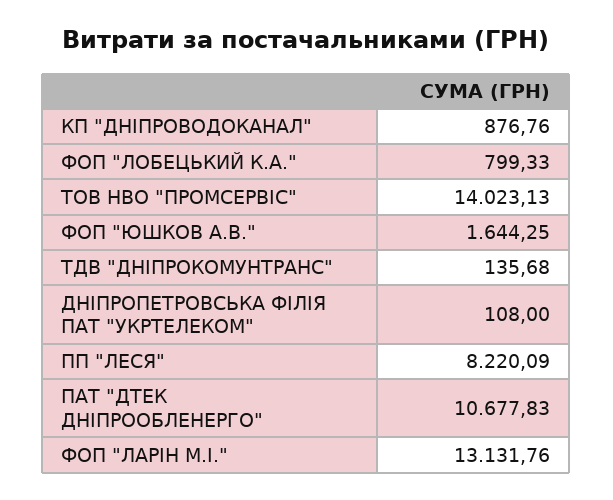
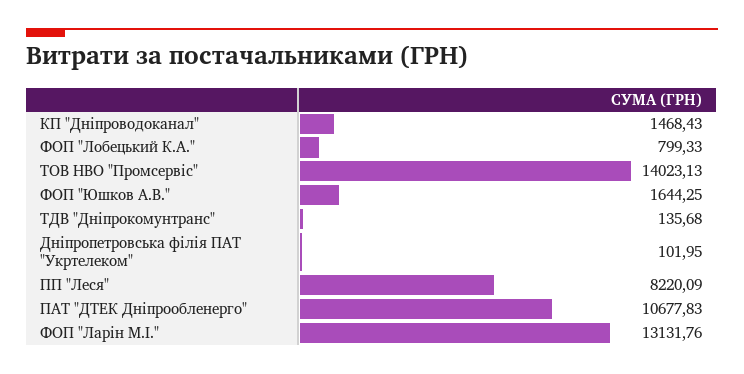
  {
-   "КП \"ДНІПРОВОДОКАНАЛ\"": 876.76,
+   "КП \"ДНІПРОВОДОКАНАЛ\"": 1468.43,
    "ФОП \"ЛОБЕЦЬКИЙ К.А.\"": 799.33,
    "ТОВ НВО \"ПРОМСЕРВІС\"": 14023.13,
    "ФОП \"ЮШКОВ А.В.\"": 1644.25,
    "ТДВ \"ДНІПРОКОМУНТРАНС\"": 135.68,
-   "ДНІПРОПЕТРОВСЬКА ФІЛІЯ ПАТ \"УКРТЕЛЕКОМ\"": 108,
+   "ДНІПРОПЕТРОВСЬКА ФІЛІЯ ПАТ \"УКРТЕЛЕКОМ\"": 101.95,
    "ПП \"ЛЕСЯ\"": 8220.09,
    "ПАТ \"ДТЕК ДНІПРООБЛЕНЕРГО\"": 10677.83,
    "ФОП \"ЛАРІН М.І.\"": 13131.76
  }

